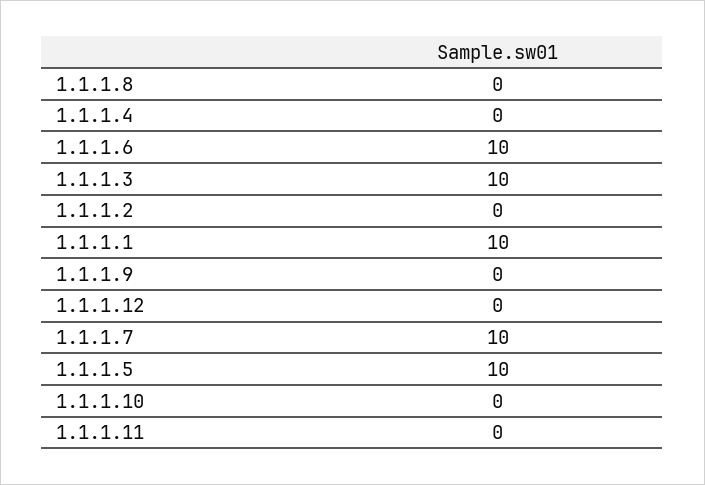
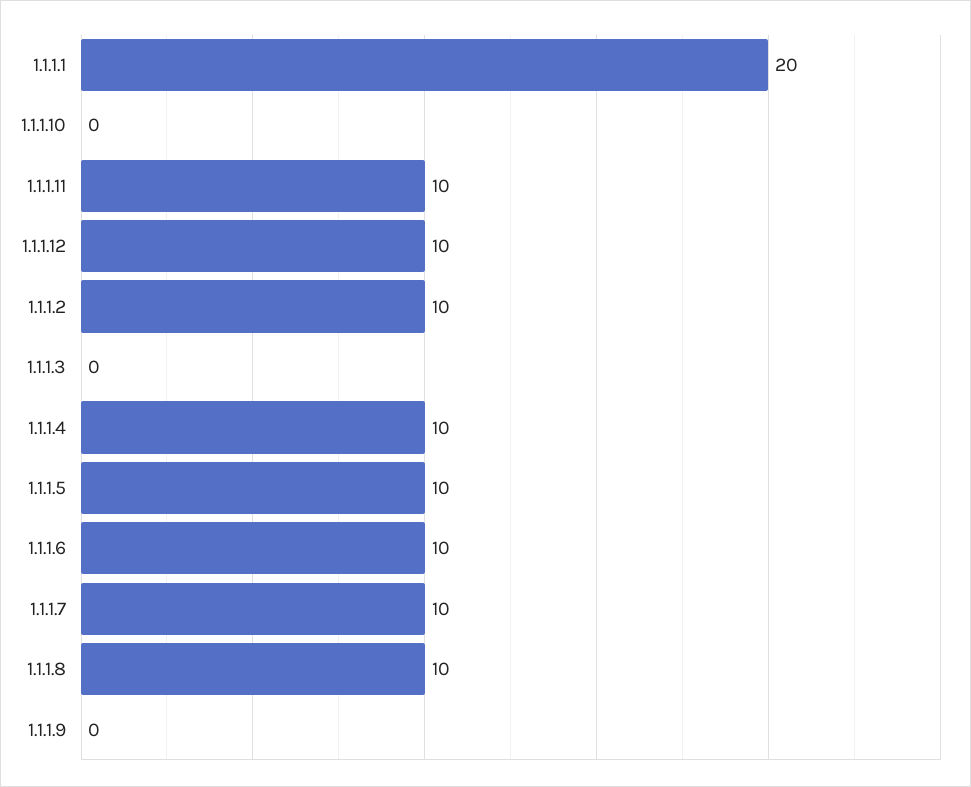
  {
-   "1.1.1.8": 0,
+   "1.1.1.8": 10,
-   "1.1.1.4": 0,
+   "1.1.1.4": 10,
    "1.1.1.6": 10,
-   "1.1.1.3": 10,
+   "1.1.1.3": 0,
-   "1.1.1.2": 0,
+   "1.1.1.2": 10,
-   "1.1.1.1": 10,
+   "1.1.1.1": 20,
    "1.1.1.9": 0,
-   "1.1.1.12": 0,
+   "1.1.1.12": 10,
    "1.1.1.7": 10,
    "1.1.1.5": 10,
    "1.1.1.10": 0,
-   "1.1.1.11": 0
+   "1.1.1.11": 10
  }

